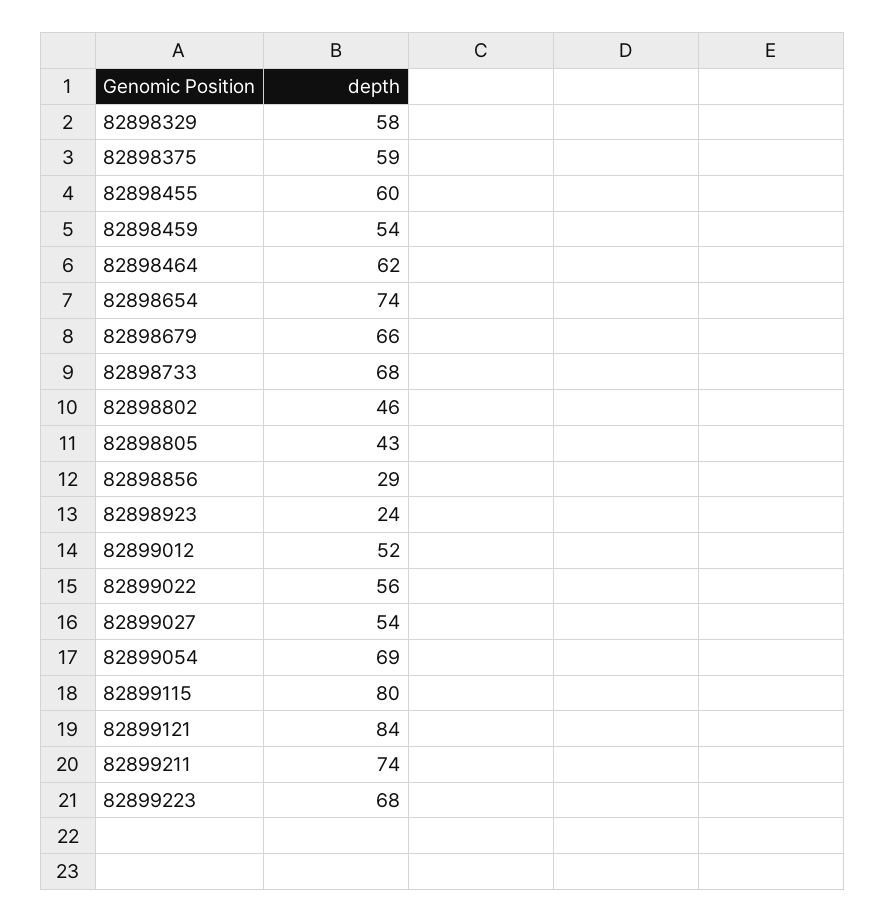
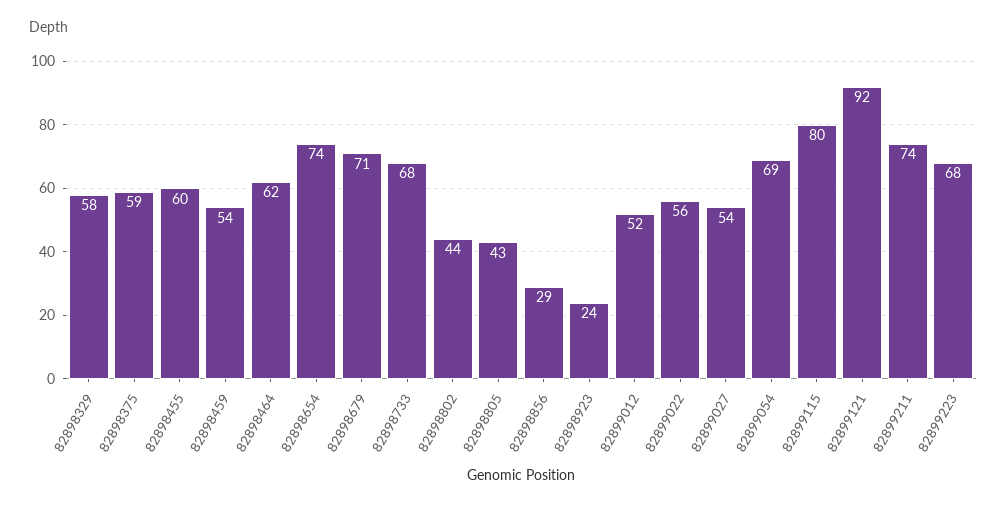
  {
    "82898329": 58,
    "82898375": 59,
    "82898455": 60,
    "82898459": 54,
    "82898464": 62,
    "82898654": 74,
-   "82898679": 66,
+   "82898679": 71,
    "82898733": 68,
-   "82898802": 46,
+   "82898802": 44,
    "82898805": 43,
    "82898856": 29,
    "82898923": 24,
    "82899012": 52,
    "82899022": 56,
    "82899027": 54,
    "82899054": 69,
    "82899115": 80,
-   "82899121": 84,
+   "82899121": 92,
    "82899211": 74,
    "82899223": 68
  }

